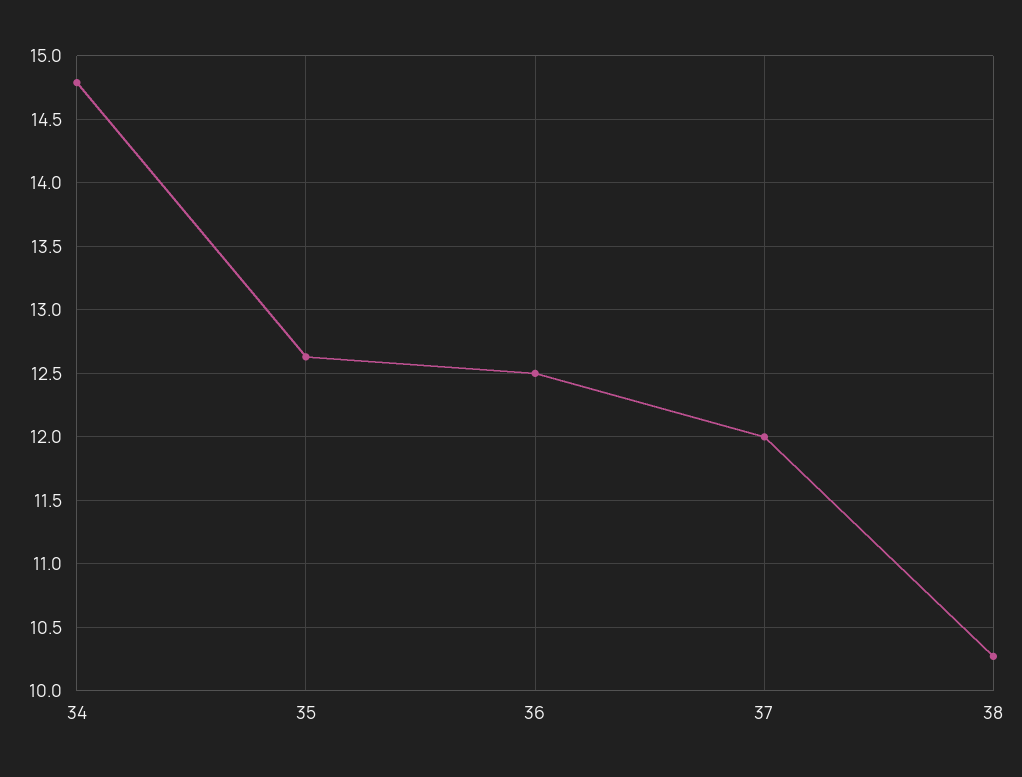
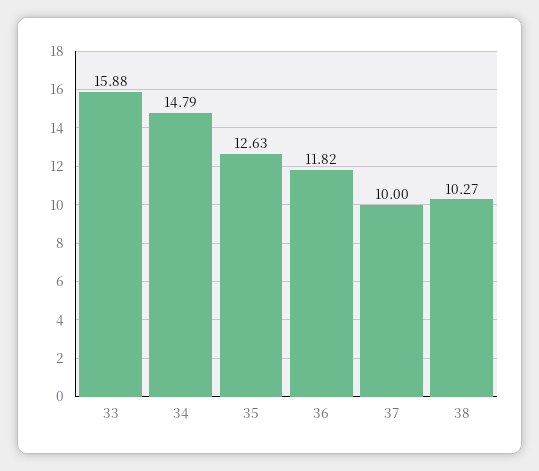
  {
    "34": 14.79,
    "35": 12.63,
-   "36": 12.5,
+   "36": 11.82,
-   "37": 12,
+   "37": 10,
-   "38": 10.27
+   "38": 10.27,
+   "33": 15.88
  }

